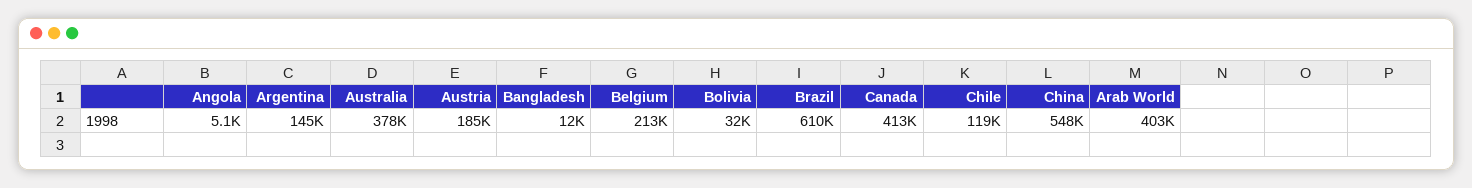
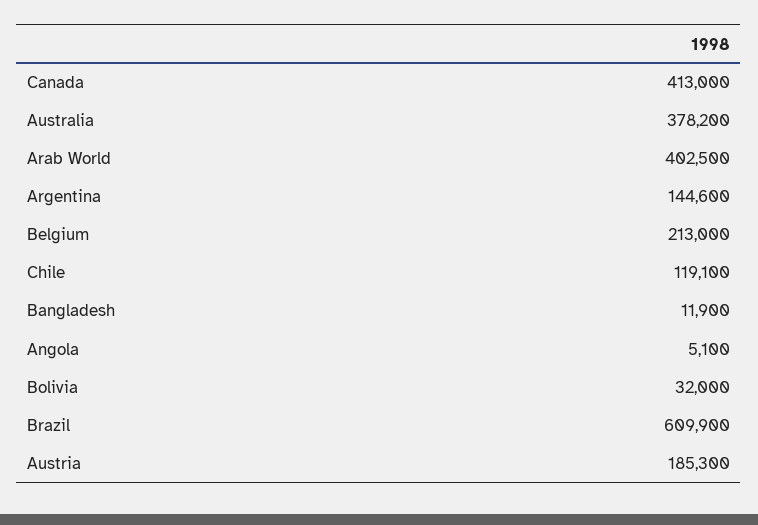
  {
    "Angola": 5100,
    "Argentina": 144600,
    "Australia": 378200,
    "Austria": 185300,
    "Bangladesh": 11900,
    "Belgium": 213000,
    "Bolivia": 32000,
    "Brazil": 609900,
    "Canada": 413000,
    "Chile": 119100,
-   "China": 548000,
    "Arab World": 402500
  }

